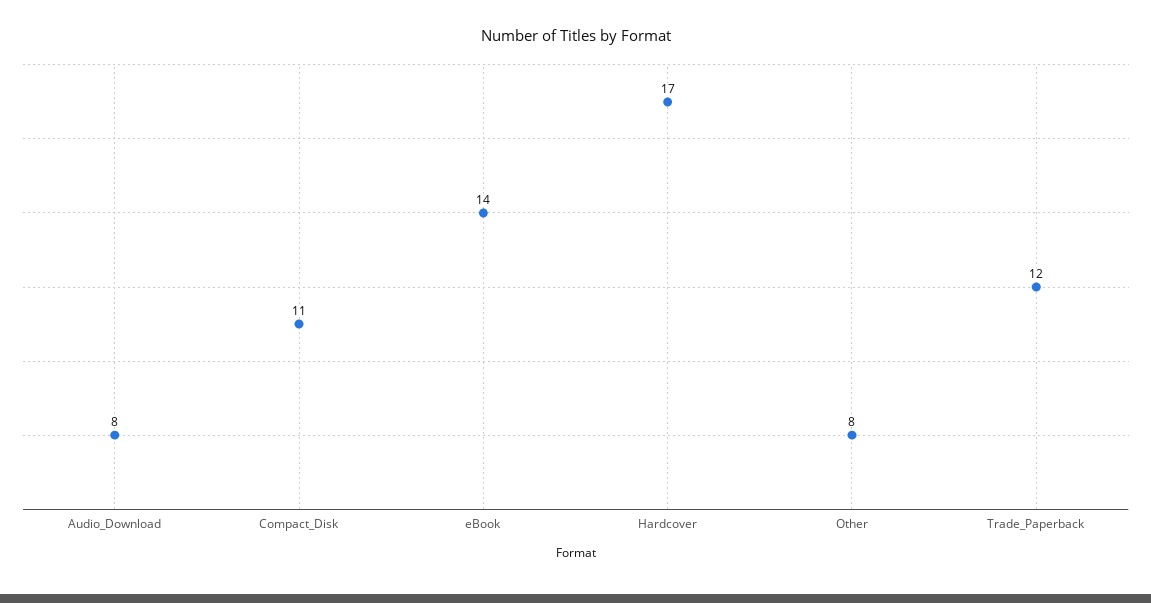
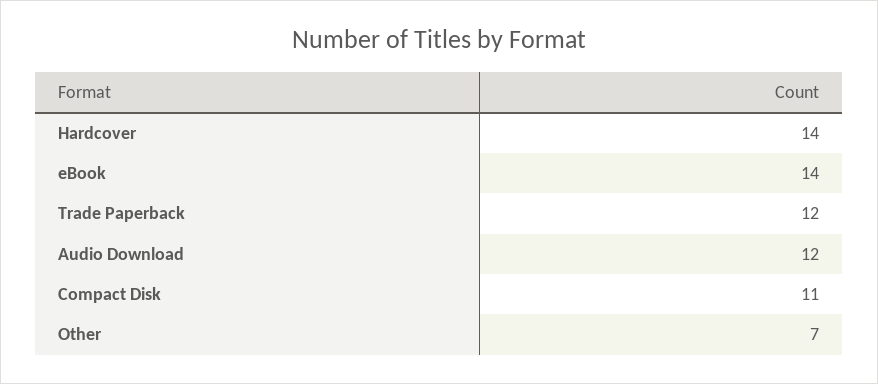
  {
-   "Audio_Download": 8,
+   "Audio_Download": 12,
    "Compact_Disk": 11,
    "eBook": 14,
-   "Hardcover": 17,
+   "Hardcover": 14,
-   "Other": 8,
+   "Other": 7,
    "Trade_Paperback": 12
  }

